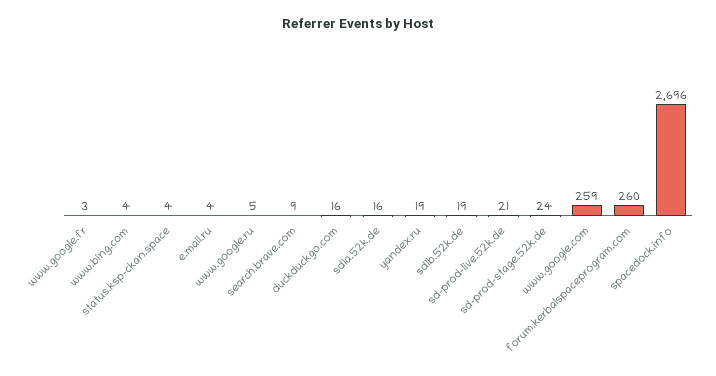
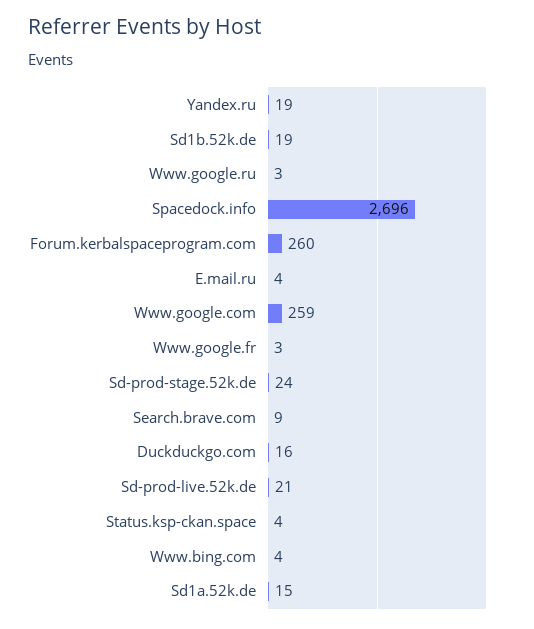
  {
    "www.google.fr": 3,
    "www.bing.com": 4,
    "status.ksp-ckan.space": 4,
    "e.mail.ru": 4,
-   "www.google.ru": 5,
+   "www.google.ru": 3,
    "search.brave.com": 9,
    "duckduckgo.com": 16,
-   "sd1a.52k.de": 16,
+   "sd1a.52k.de": 15,
    "yandex.ru": 19,
    "sd1b.52k.de": 19,
    "sd-prod-live.52k.de": 21,
    "sd-prod-stage.52k.de": 24,
    "www.google.com": 259,
    "forum.kerbalspaceprogram.com": 260,
    "spacedock.info": 2696
  }

